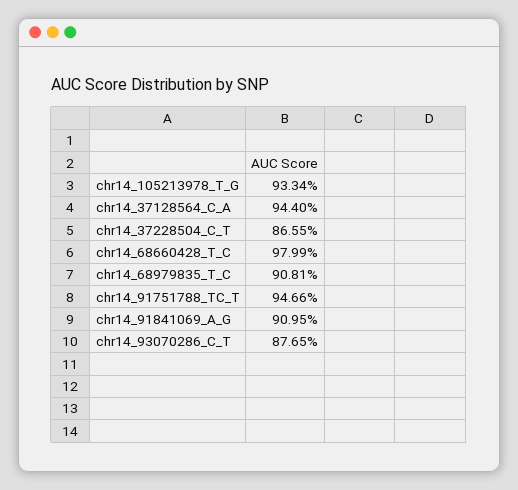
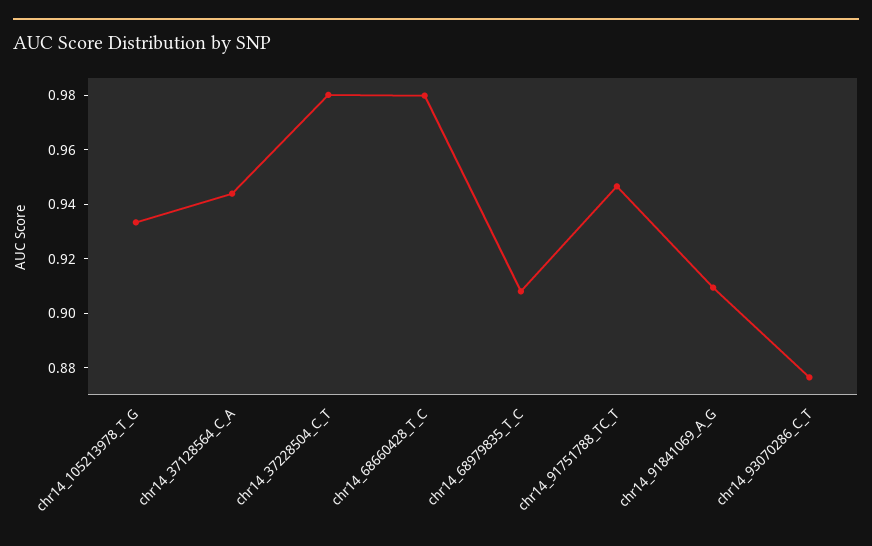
  {
    "chr14_105213978_T_G": 0.9334,
    "chr14_37128564_C_A": 0.944,
-   "chr14_37228504_C_T": 0.8655,
+   "chr14_37228504_C_T": 0.98,
    "chr14_68660428_T_C": 0.9799,
    "chr14_68979835_T_C": 0.9081,
    "chr14_91751788_TC_T": 0.9466,
    "chr14_91841069_A_G": 0.9095,
    "chr14_93070286_C_T": 0.8765
  }

